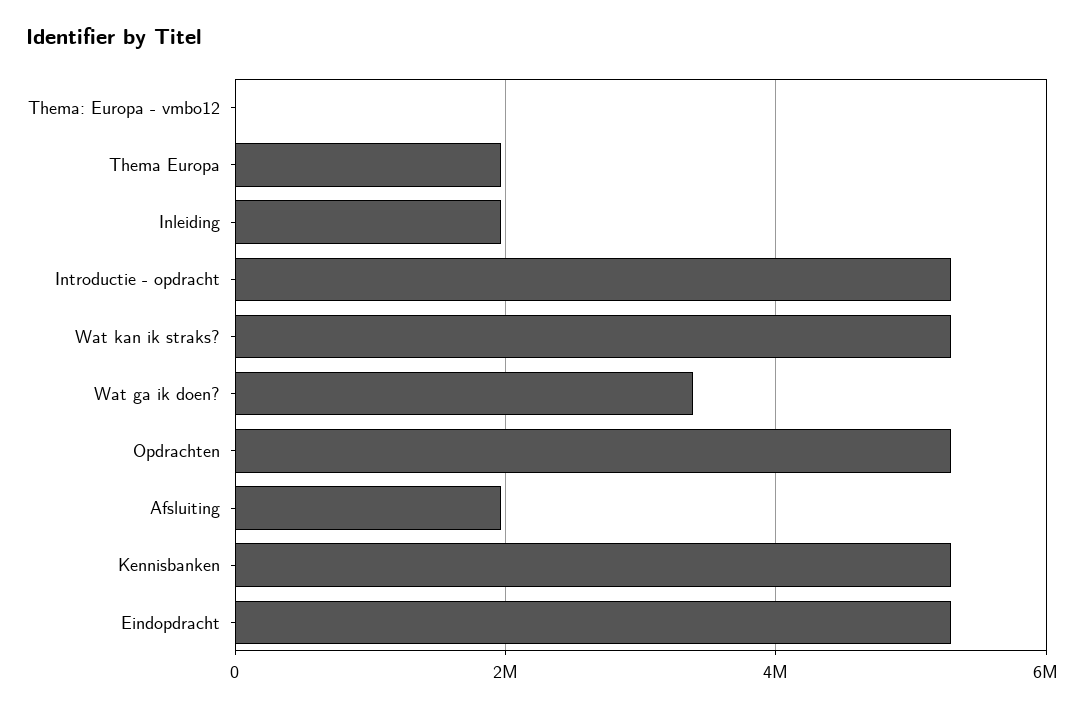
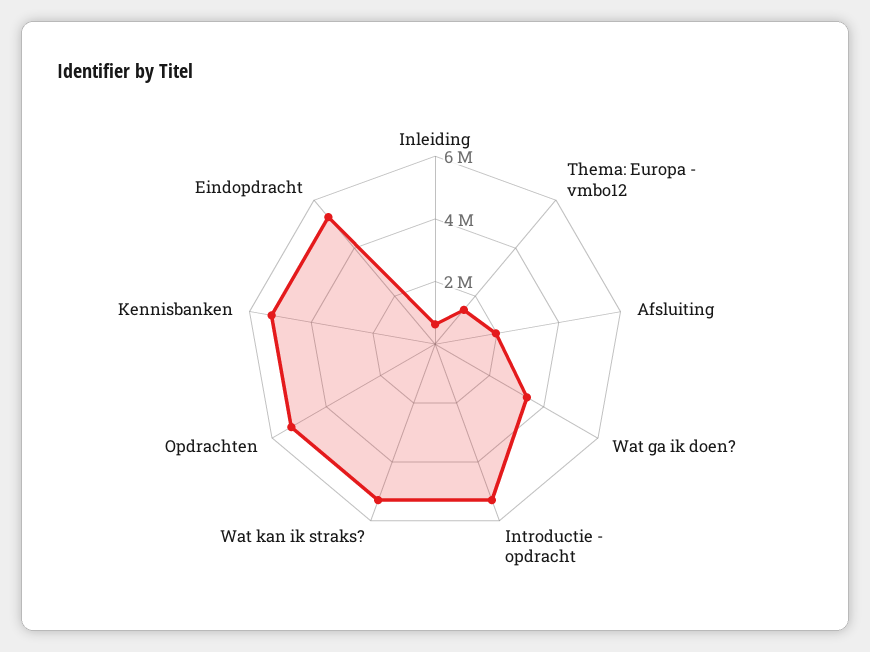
  {
-   "Thema: Europa - vmbo12": 0,
+   "Thema: Europa - vmbo12": 1500000,
-   "Thema Europa": 2000000,
-   "Inleiding": 2000000,
+   "Inleiding": 500000,
    "Introductie - opdracht": 5200000,
    "Wat kan ik straks?": 5200000,
    "Wat ga ik doen?": 3400000,
    "Opdrachten": 5200000,
    "Afsluiting": 2000000,
    "Kennisbanken": 5200000,
    "Eindopdracht": 5200000
  }

